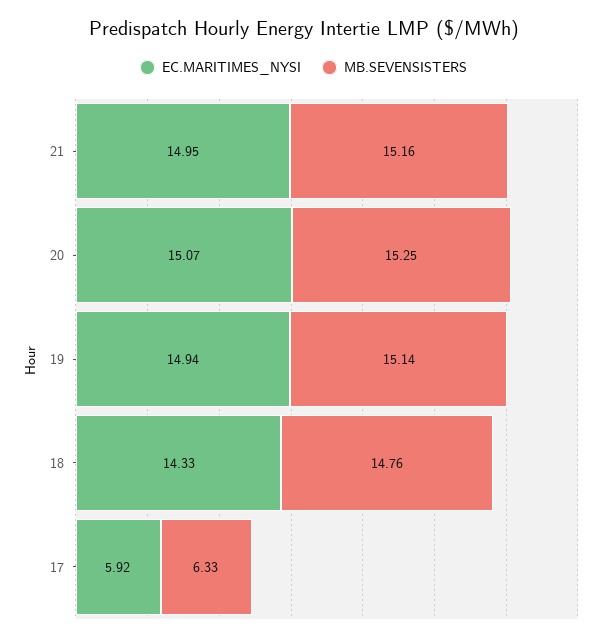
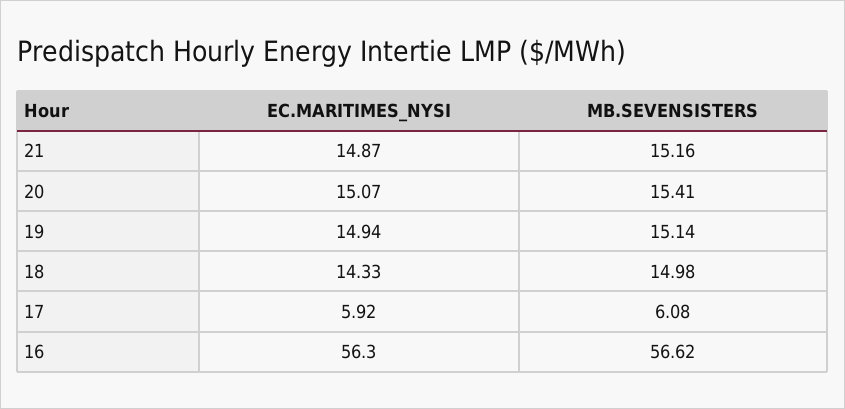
  {
    "EC.MARITIMES_NYSI": {
-     "21": 14.95,
+     "21": 14.87,
      "20": 15.07,
      "19": 14.94,
      "18": 14.33,
-     "17": 5.92
+     "17": 5.92,
+     "16": 56.3
    },
    "MB.SEVENSISTERS": {
      "21": 15.16,
-     "20": 15.25,
+     "20": 15.41,
      "19": 15.14,
-     "18": 14.76,
+     "18": 14.98,
-     "17": 6.33
+     "17": 6.08,
+     "16": 56.62
    }
  }

